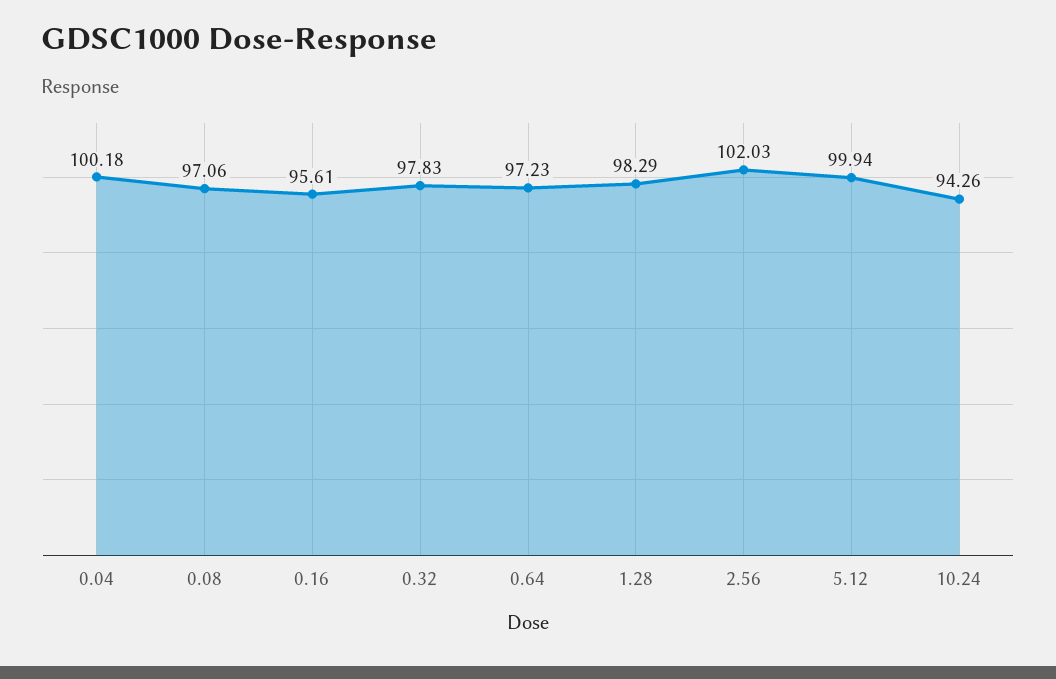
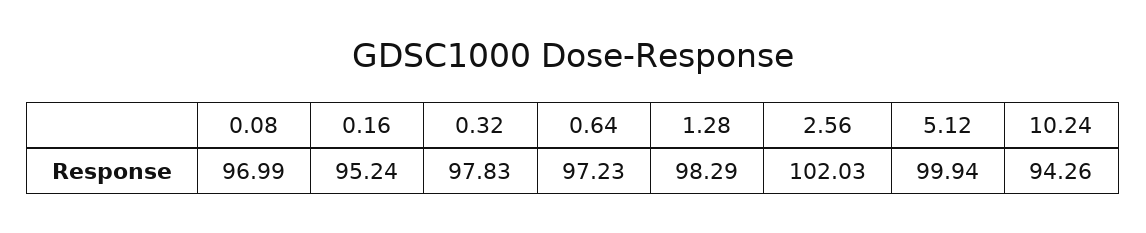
  {
-   "0.04": 100.18,
-   "0.08": 97.06,
+   "0.08": 96.99,
-   "0.16": 95.61,
+   "0.16": 95.24,
    "0.32": 97.83,
    "0.64": 97.23,
    "1.28": 98.29,
    "2.56": 102.03,
    "5.12": 99.94,
    "10.24": 94.26
  }

